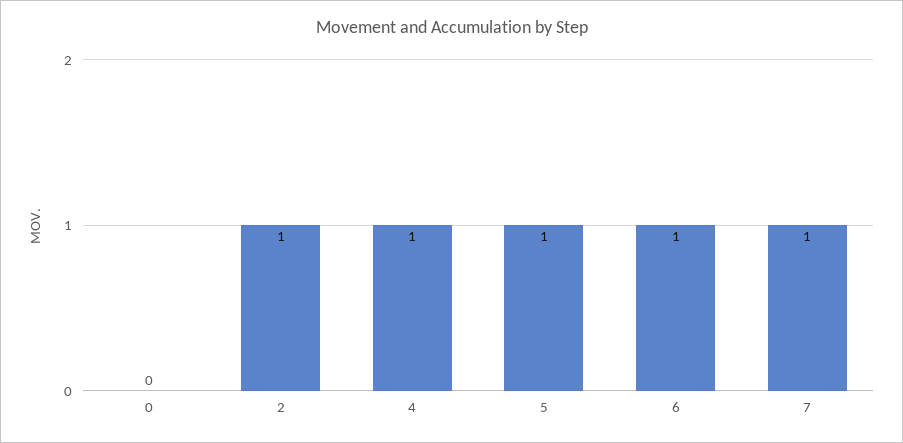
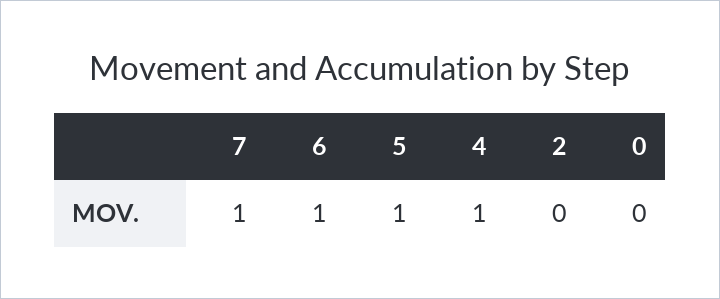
  {
    "0": 0,
-   "2": 1,
+   "2": 0,
    "4": 1,
    "5": 1,
    "6": 1,
    "7": 1
  }

